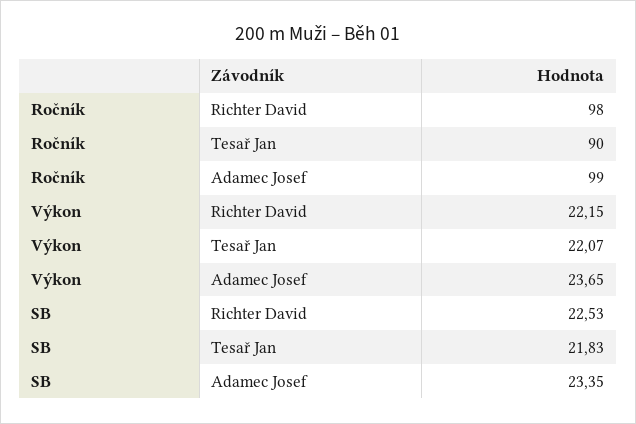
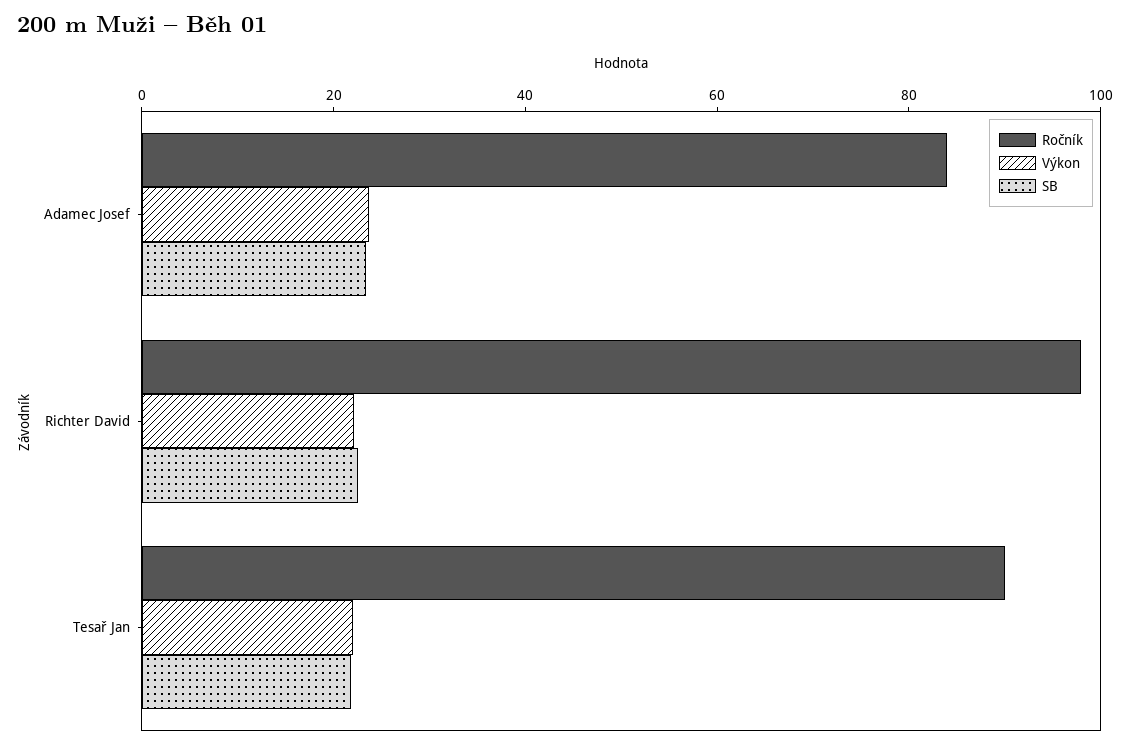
  {
    "Ročník": {
      "Richter David": 98,
      "Tesař Jan": 90,
-     "Adamec Josef": 99
+     "Adamec Josef": 85
    },
    "Výkon": {
      "Richter David": 22.15,
      "Tesař Jan": 22.07,
      "Adamec Josef": 23.65
    },
    "SB": {
      "Richter David": 22.53,
      "Tesař Jan": 21.83,
      "Adamec Josef": 23.35
    }
  }

